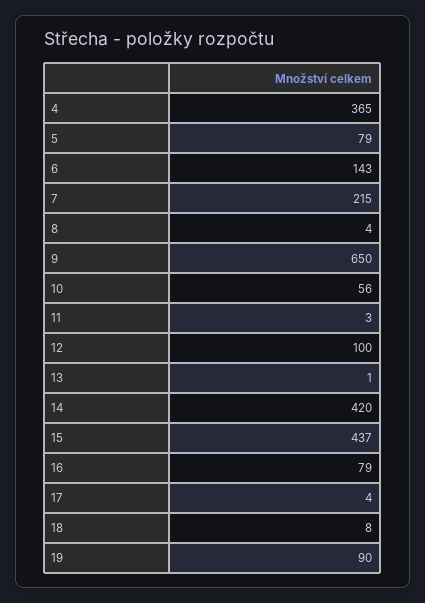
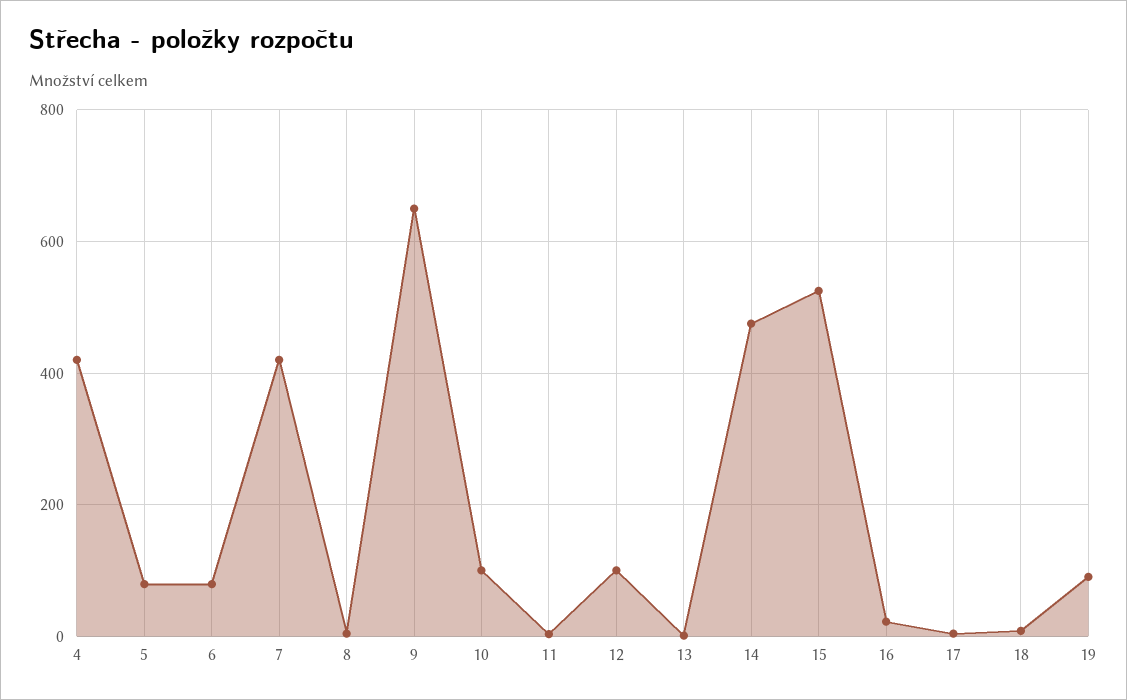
  {
-   "4": 365,
+   "4": 420,
    "5": 79,
-   "6": 143,
+   "6": 80,
-   "7": 215,
+   "7": 420,
    "8": 4,
    "9": 650,
-   "10": 56,
+   "10": 100,
    "11": 3,
    "12": 100,
    "13": 1,
-   "14": 420,
+   "14": 480,
-   "15": 437,
+   "15": 520,
-   "16": 79,
+   "16": 20,
    "17": 4,
    "18": 8,
    "19": 90
  }

